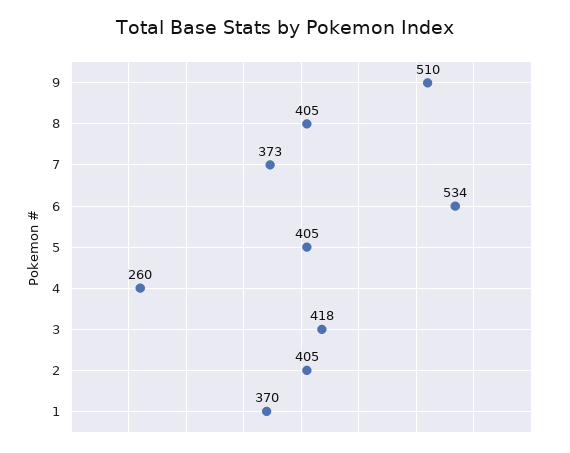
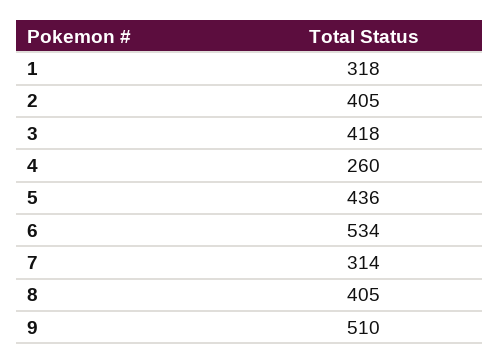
  {
    "9": 510,
    "8": 405,
-   "7": 373,
+   "7": 314,
    "6": 534,
-   "5": 405,
+   "5": 436,
    "4": 260,
    "3": 418,
    "2": 405,
-   "1": 370
+   "1": 318
  }

